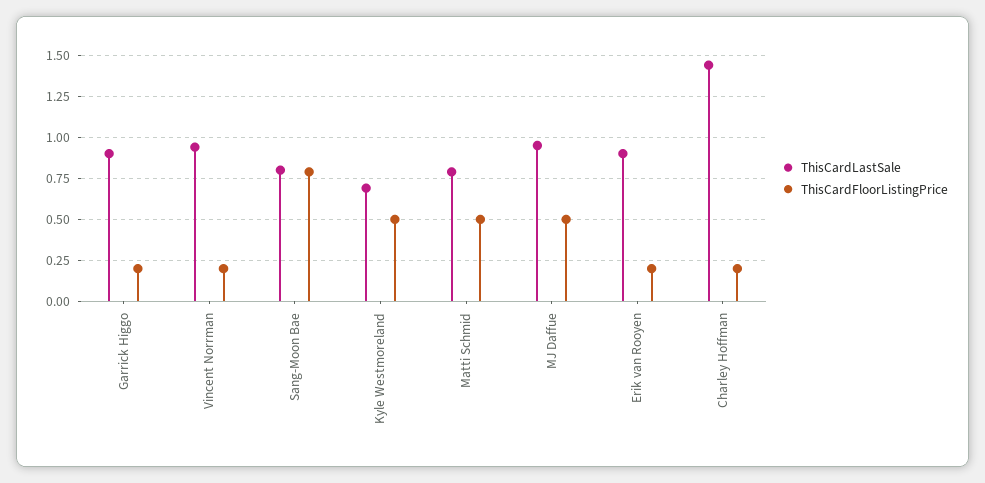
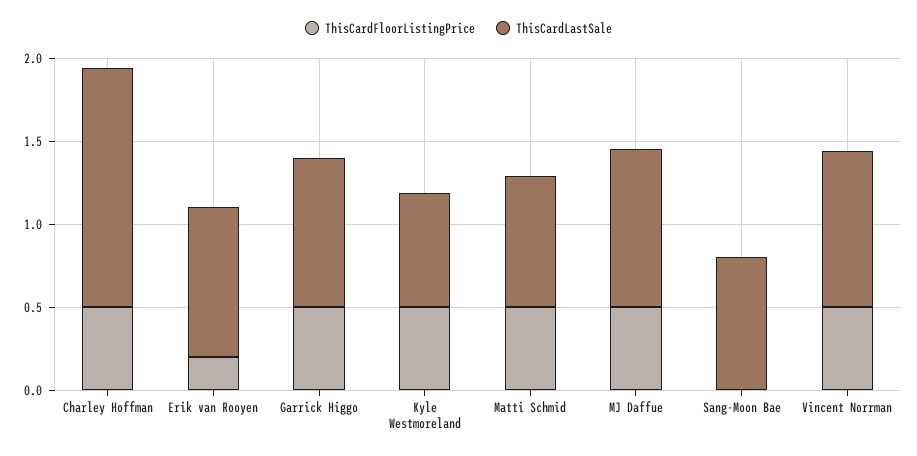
  {
    "ThisCardLastSale": {
      "Garrick Higgo": 0.9,
      "Vincent Norrman": 0.95,
      "Sang-Moon Bae": 0.8,
      "Kyle Westmoreland": 0.7,
      "Matti Schmid": 0.8,
      "MJ Daffue": 0.95,
      "Erik van Rooyen": 0.9,
      "Charley Hoffman": 1.45
    },
    "ThisCardFloorListingPrice": {
-     "Garrick Higgo": 0.2,
+     "Garrick Higgo": 0.5,
-     "Vincent Norrman": 0.2,
+     "Vincent Norrman": 0.5,
-     "Sang-Moon Bae": 0.8,
+     "Sang-Moon Bae": 0,
      "Kyle Westmoreland": 0.5,
      "Matti Schmid": 0.5,
      "MJ Daffue": 0.5,
      "Erik van Rooyen": 0.2,
-     "Charley Hoffman": 0.2
+     "Charley Hoffman": 0.5
    }
  }

